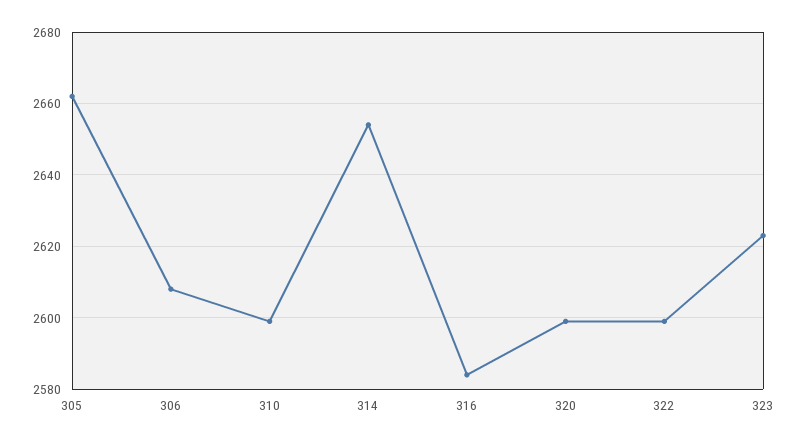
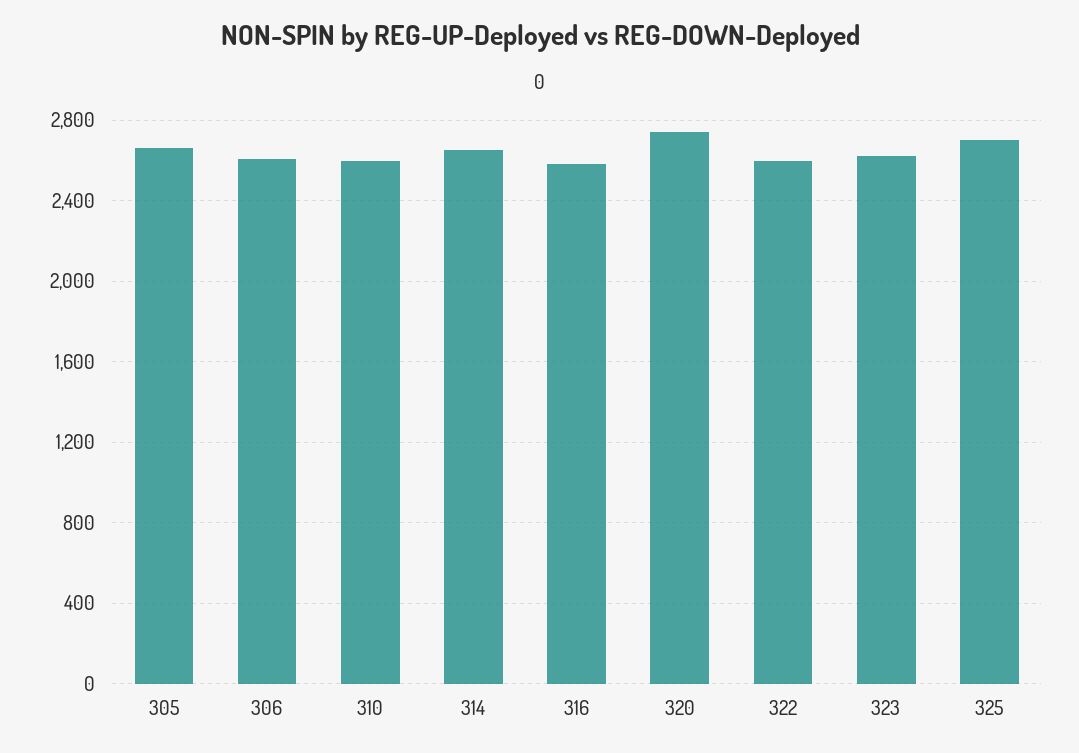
  {
    "305": 2660,
    "306": 2610,
    "310": 2600,
    "314": 2655,
    "316": 2585,
-   "320": 2600,
+   "320": 2750,
    "322": 2600,
-   "323": 2625
+   "323": 2625,
+   "325": 2700
  }

